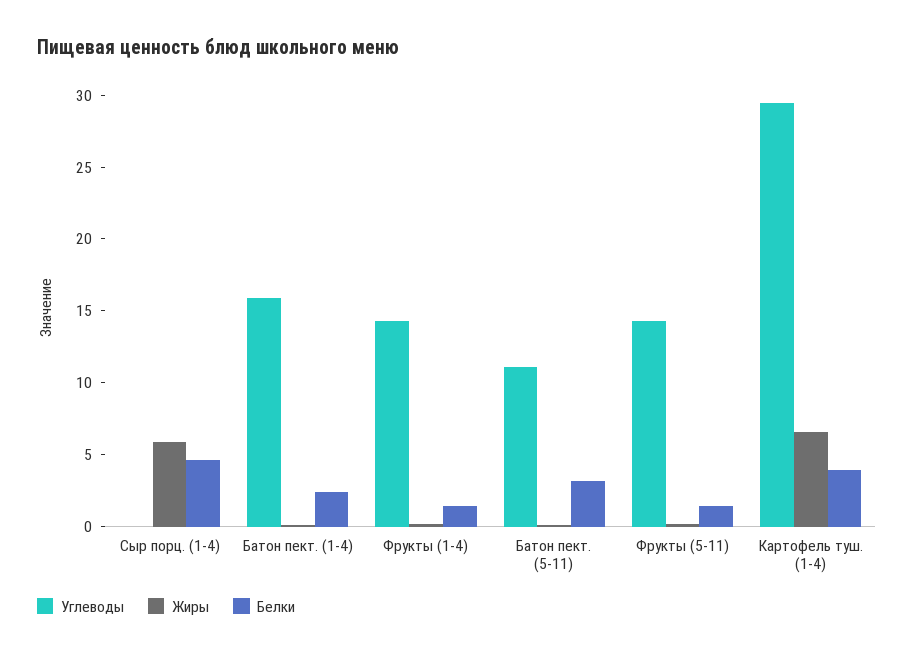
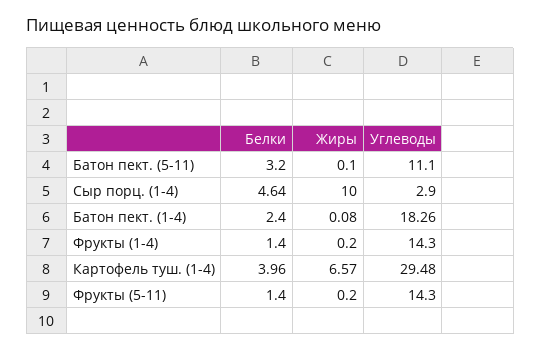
  {
    "Углеводы": {
-     "Сыр порц. (1-4)": 0,
+     "Сыр порц. (1-4)": 2.9,
-     "Батон пект. (1-4)": 16,
+     "Батон пект. (1-4)": 18.26,
      "Фрукты (1-4)": 14.3,
      "Батон пект. (5-11)": 11.1,
      "Фрукты (5-11)": 14.3,
      "Картофель туш. (1-4)": 29.48
    },
    "Жиры": {
-     "Сыр порц. (1-4)": 6,
+     "Сыр порц. (1-4)": 10,
      "Батон пект. (1-4)": 0.08,
      "Фрукты (1-4)": 0.2,
      "Батон пект. (5-11)": 0.1,
      "Фрукты (5-11)": 0.2,
      "Картофель туш. (1-4)": 6.57
    },
    "Белки": {
      "Сыр порц. (1-4)": 4.64,
      "Батон пект. (1-4)": 2.4,
      "Фрукты (1-4)": 1.4,
      "Батон пект. (5-11)": 3.2,
      "Фрукты (5-11)": 1.4,
      "Картофель туш. (1-4)": 3.96
    }
  }

